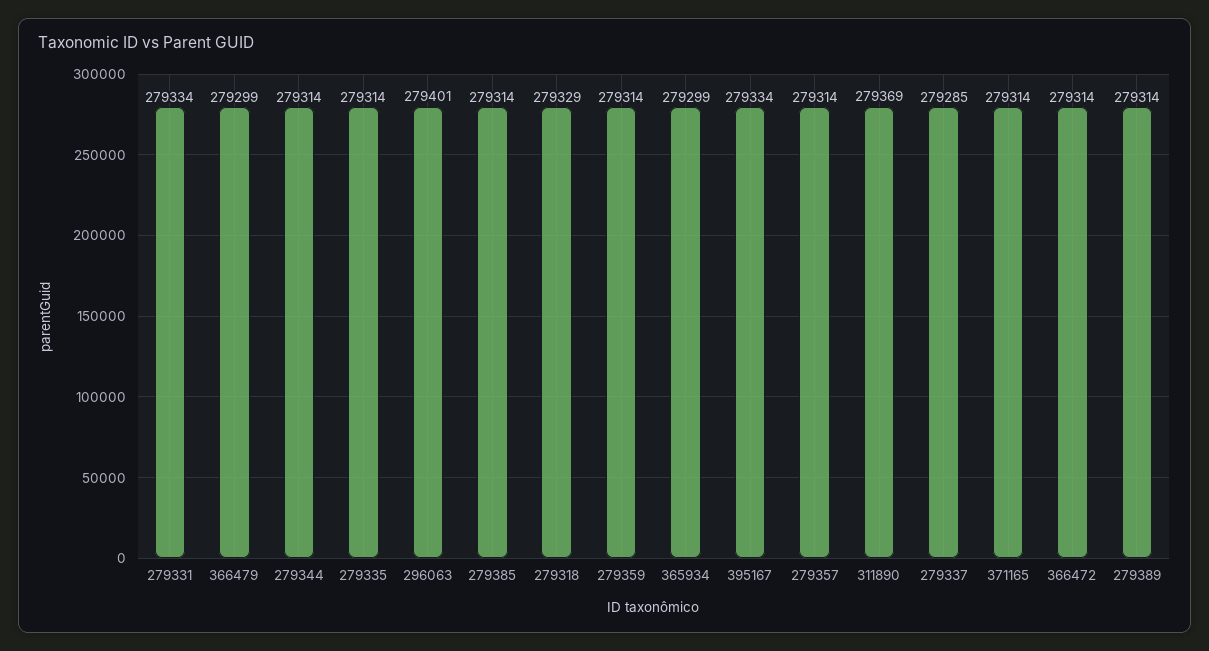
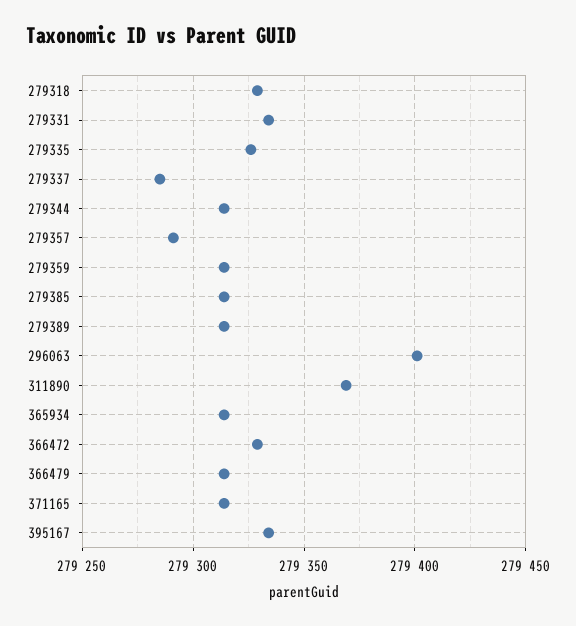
  {
    "279331": 279334,
-   "366479": 279299,
+   "366479": 279315,
    "279344": 279314,
-   "279335": 279314,
+   "279335": 279325,
    "296063": 279401,
    "279385": 279314,
    "279318": 279329,
    "279359": 279314,
-   "365934": 279299,
+   "365934": 279315,
    "395167": 279334,
-   "279357": 279314,
+   "279357": 279290,
    "311890": 279369,
    "279337": 279285,
    "371165": 279314,
-   "366472": 279314,
+   "366472": 279330,
    "279389": 279314
  }

